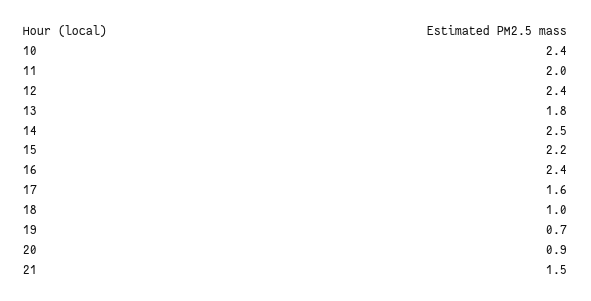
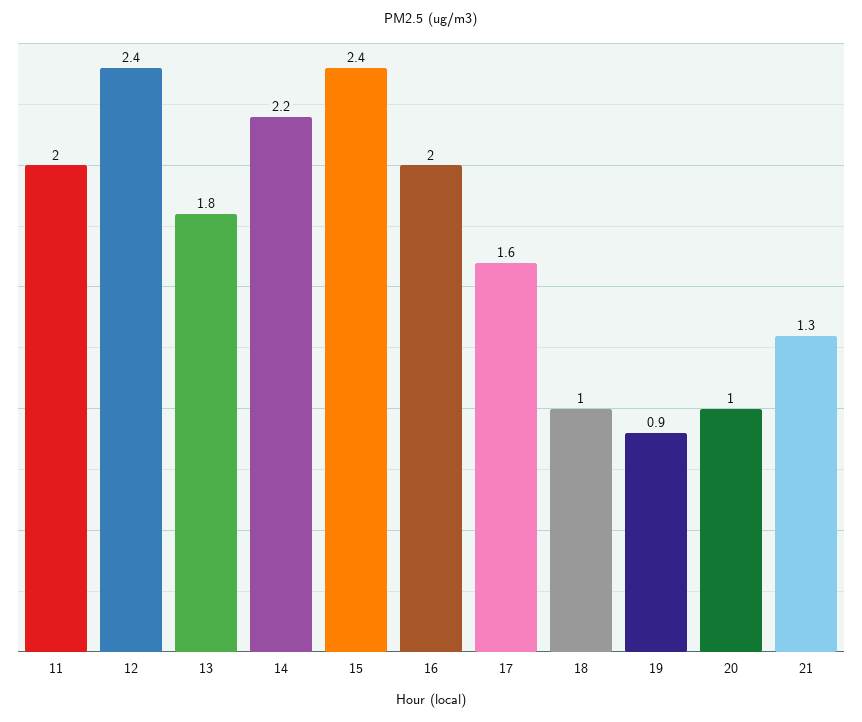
  {
-   "10": 2.4,
    "11": 2,
    "12": 2.4,
    "13": 1.8,
-   "14": 2.5,
+   "14": 2.2,
-   "15": 2.2,
+   "15": 2.4,
-   "16": 2.4,
+   "16": 2,
    "17": 1.6,
    "18": 1,
-   "19": 0.7,
+   "19": 0.9,
-   "20": 0.9,
+   "20": 1,
-   "21": 1.5
+   "21": 1.3
  }

